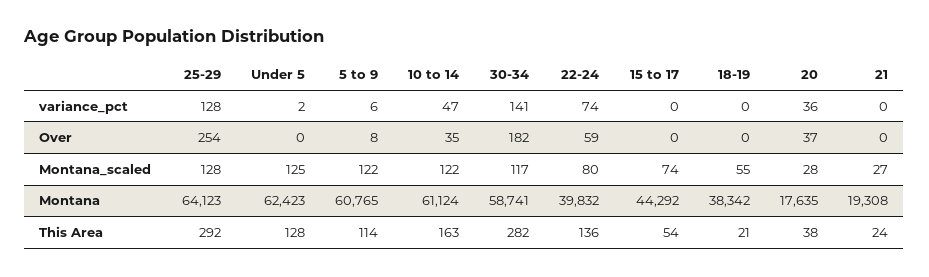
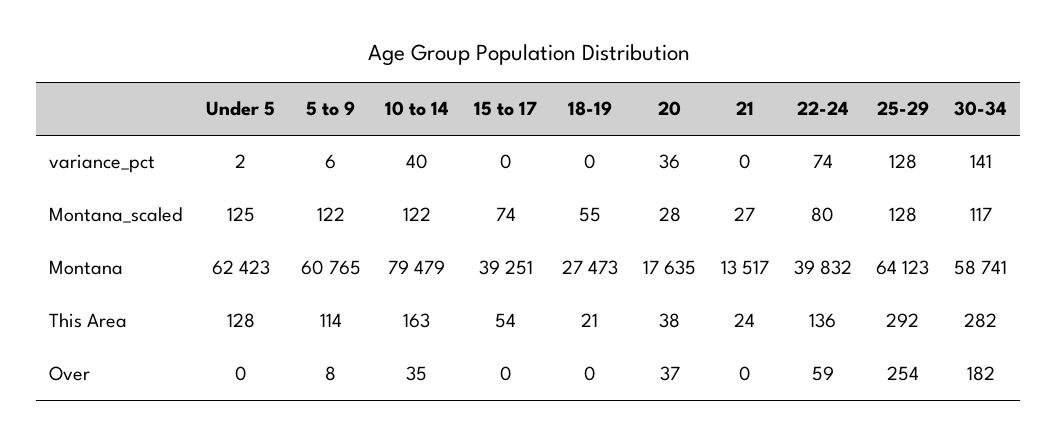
  {
    "25-29": {
      "variance_pct": 128,
      "Over": 254,
      "Montana_scaled": 128,
      "Montana": 64123,
      "This Area": 292
    },
    "Under 5": {
      "variance_pct": 2,
      "Over": 0,
      "Montana_scaled": 125,
      "Montana": 62423,
      "This Area": 128
    },
    "5 to 9": {
      "variance_pct": 6,
      "Over": 8,
      "Montana_scaled": 122,
      "Montana": 60765,
      "This Area": 114
    },
    "10 to 14": {
-     "variance_pct": 47,
+     "variance_pct": 40,
      "Over": 35,
      "Montana_scaled": 122,
-     "Montana": 61124,
+     "Montana": 79479,
      "This Area": 163
    },
    "30-34": {
      "variance_pct": 141,
      "Over": 182,
      "Montana_scaled": 117,
      "Montana": 58741,
      "This Area": 282
    },
    "22-24": {
      "variance_pct": 74,
      "Over": 59,
      "Montana_scaled": 80,
      "Montana": 39832,
      "This Area": 136
    },
    "15 to 17": {
      "variance_pct": 0,
      "Over": 0,
      "Montana_scaled": 74,
-     "Montana": 44292,
+     "Montana": 39251,
      "This Area": 54
    },
    "18-19": {
      "variance_pct": 0,
      "Over": 0,
      "Montana_scaled": 55,
-     "Montana": 38342,
+     "Montana": 27473,
      "This Area": 21
    },
    "20": {
      "variance_pct": 36,
      "Over": 37,
      "Montana_scaled": 28,
      "Montana": 17635,
      "This Area": 38
    },
    "21": {
      "variance_pct": 0,
      "Over": 0,
      "Montana_scaled": 27,
-     "Montana": 19308,
+     "Montana": 13517,
      "This Area": 24
    }
  }

